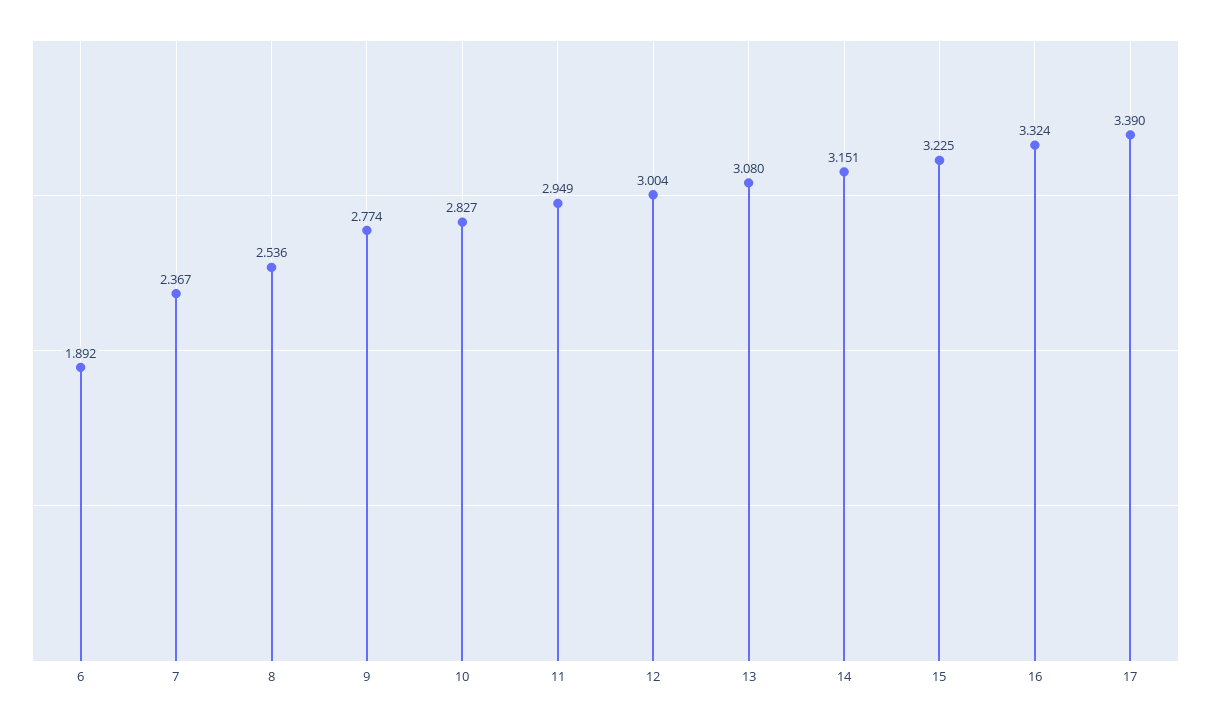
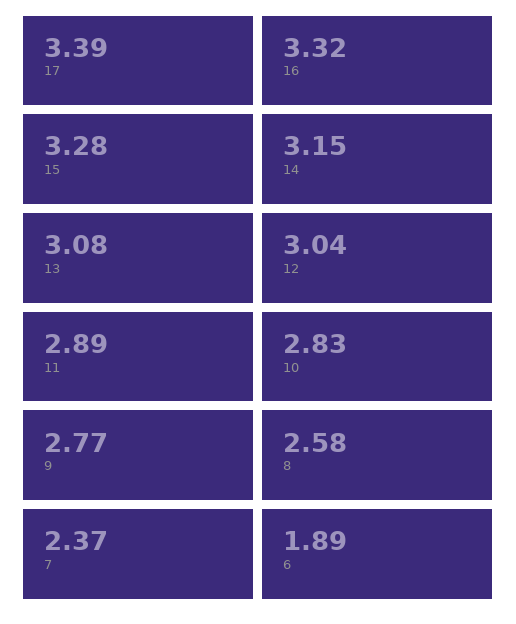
  {
    "6": 1.892,
    "7": 2.367,
-   "8": 2.536,
+   "8": 2.58,
    "9": 2.774,
    "10": 2.827,
-   "11": 2.949,
+   "11": 2.89,
-   "12": 3.004,
+   "12": 3.04,
    "13": 3.08,
    "14": 3.151,
-   "15": 3.225,
+   "15": 3.28,
    "16": 3.324,
    "17": 3.39
  }

